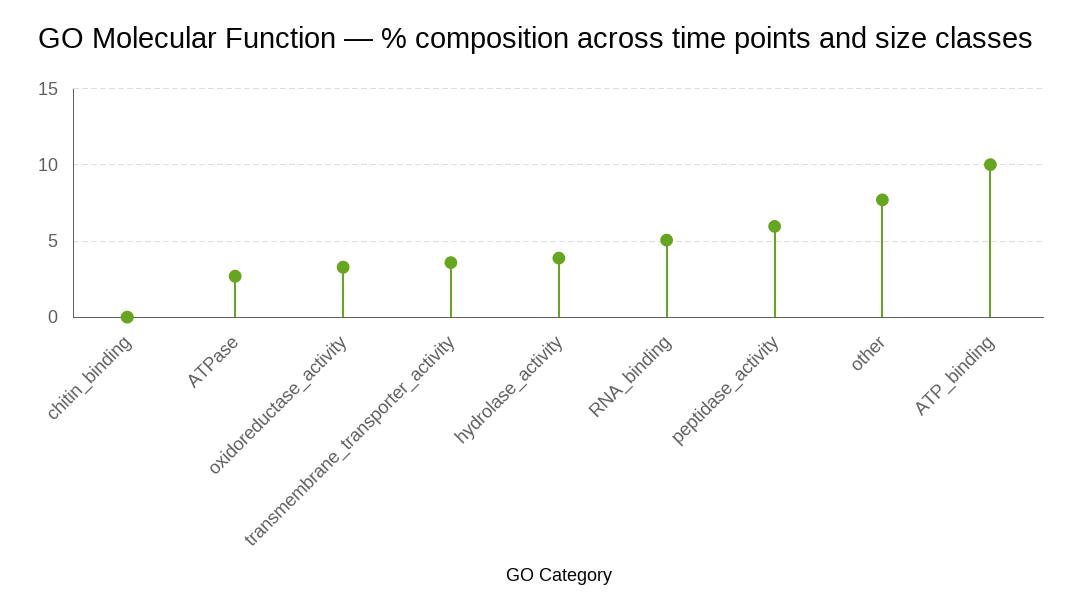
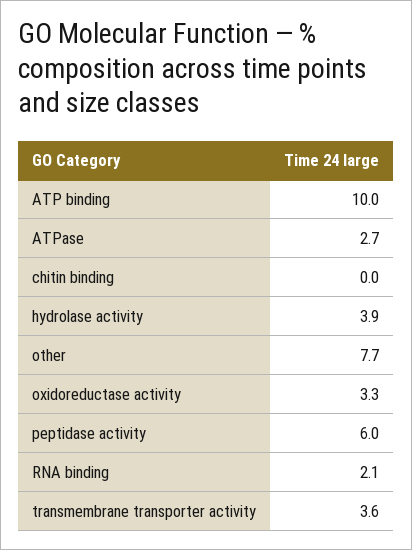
  {
    "chitin_binding": 0,
    "ATPase": 2.7,
    "oxidoreductase_activity": 3.3,
    "transmembrane_transporter_activity": 3.6,
    "hydrolase_activity": 3.9,
-   "RNA_binding": 5,
+   "RNA_binding": 2.1,
    "peptidase_activity": 6,
    "other": 7.7,
    "ATP_binding": 10
  }

